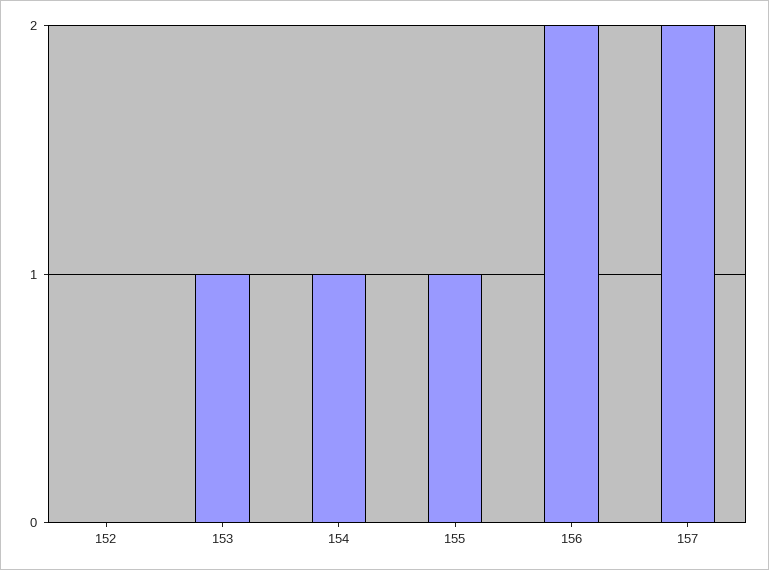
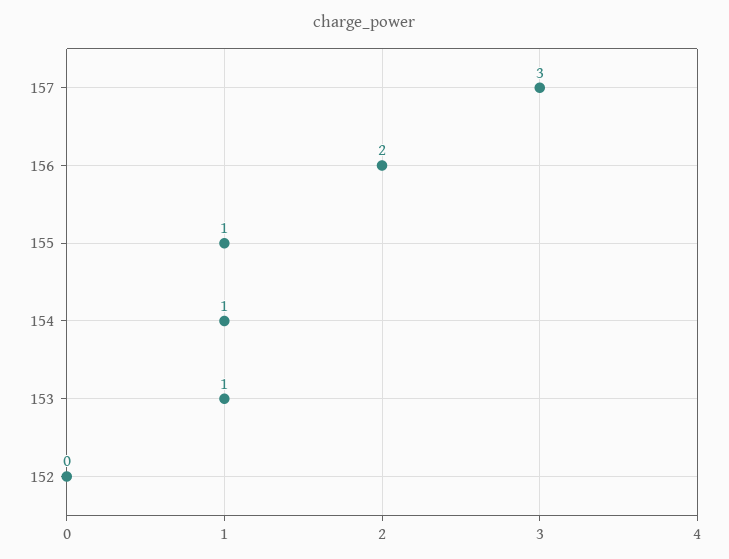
  {
    "152": 0,
    "153": 1,
    "154": 1,
    "155": 1,
    "156": 2,
-   "157": 2
+   "157": 3
  }

